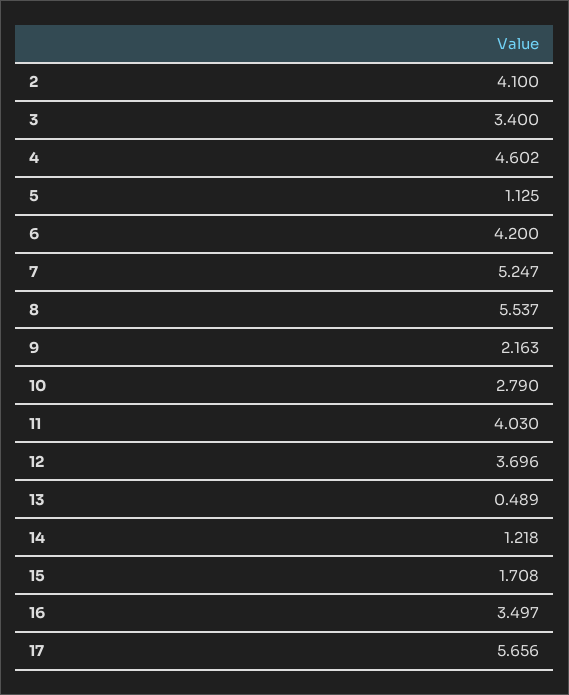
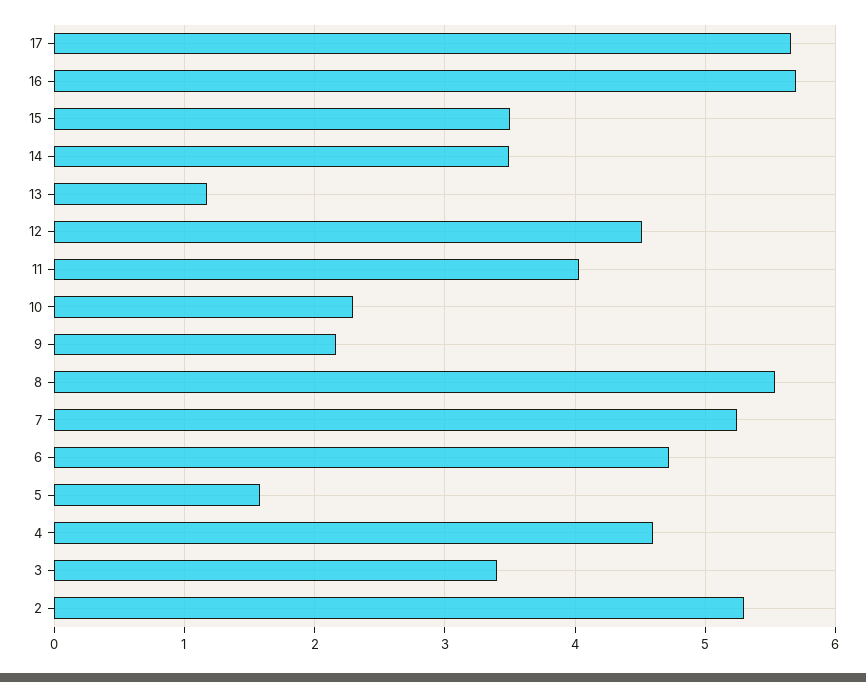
  {
-   "2": 4.1,
+   "2": 5.3,
    "3": 3.4,
    "4": 4.602,
-   "5": 1.125,
+   "5": 1.6,
-   "6": 4.2,
+   "6": 4.7,
    "7": 5.247,
    "8": 5.537,
    "9": 2.163,
-   "10": 2.79,
+   "10": 2.3,
    "11": 4.03,
-   "12": 3.696,
+   "12": 4.5,
-   "13": 0.489,
+   "13": 1.2,
-   "14": 1.218,
+   "14": 3.5,
-   "15": 1.708,
+   "15": 3.5,
-   "16": 3.497,
+   "16": 5.7,
    "17": 5.656
  }

